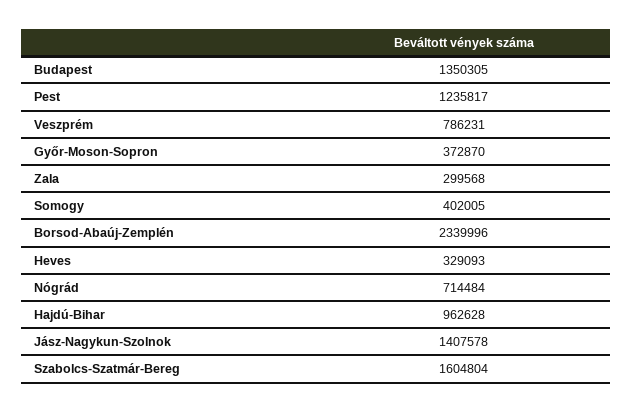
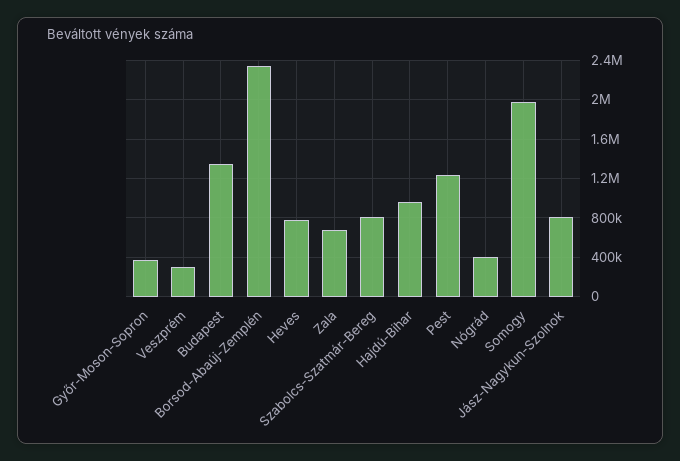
  {
    "Budapest": 1350305,
    "Pest": 1235817,
-   "Veszprém": 786231,
+   "Veszprém": 300000,
    "Győr-Moson-Sopron": 372870,
-   "Zala": 299568,
+   "Zala": 700000,
-   "Somogy": 402005,
+   "Somogy": 2000000,
    "Borsod-Abaúj-Zemplén": 2339996,
-   "Heves": 329093,
+   "Heves": 800000,
-   "Nógrád": 714484,
+   "Nógrád": 400000,
    "Hajdú-Bihar": 962628,
-   "Jász-Nagykun-Szolnok": 1407578,
+   "Jász-Nagykun-Szolnok": 800000,
-   "Szabolcs-Szatmár-Bereg": 1604804
+   "Szabolcs-Szatmár-Bereg": 800000
  }

